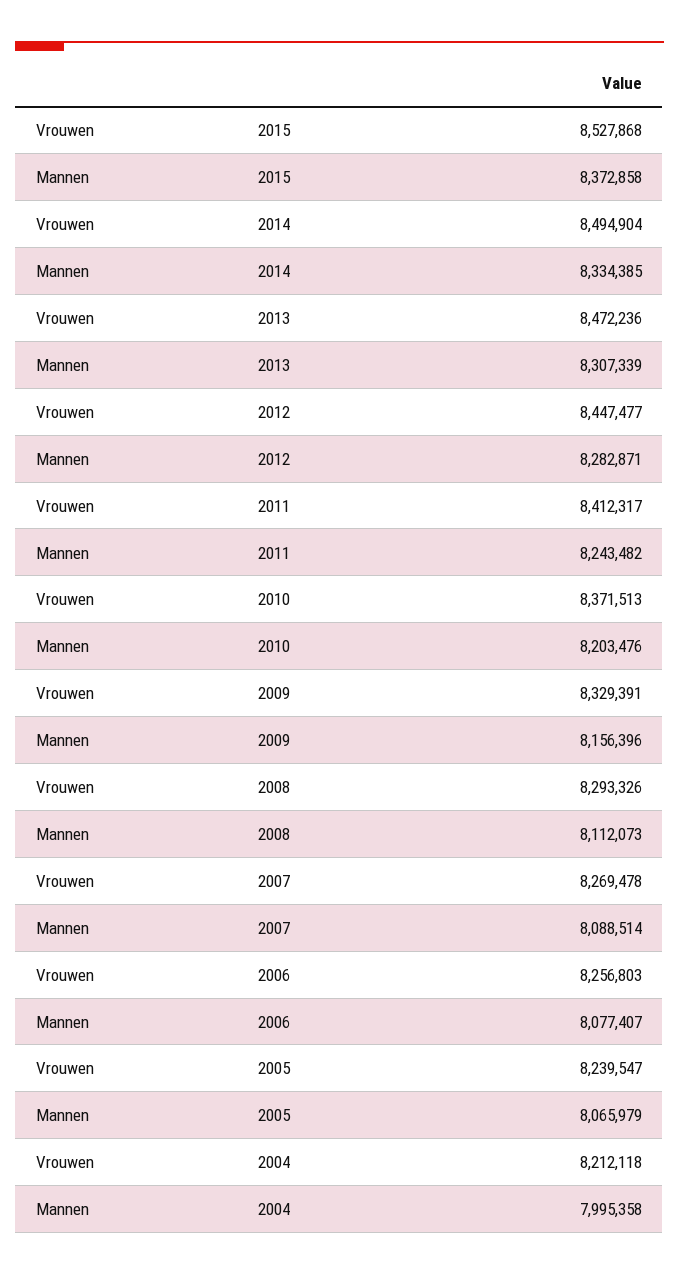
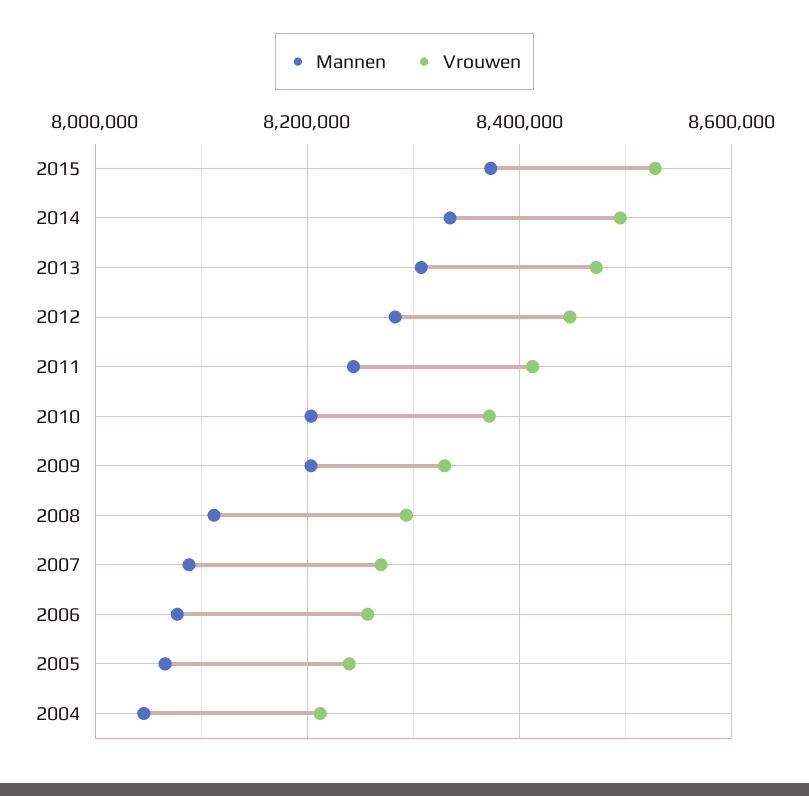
  {
    "Vrouwen": {
      "2015": 8527868,
      "2014": 8494904,
      "2013": 8472236,
      "2012": 8447477,
      "2011": 8412317,
      "2010": 8371513,
      "2009": 8329391,
      "2008": 8293326,
      "2007": 8269478,
      "2006": 8256803,
      "2005": 8239547,
      "2004": 8212118
    },
    "Mannen": {
      "2015": 8372858,
      "2014": 8334385,
      "2013": 8307339,
      "2012": 8282871,
      "2011": 8243482,
      "2010": 8203476,
-     "2009": 8156396,
+     "2009": 8200000,
      "2008": 8112073,
      "2007": 8088514,
      "2006": 8077407,
      "2005": 8065979,
-     "2004": 7995358
+     "2004": 8040000
    }
  }

